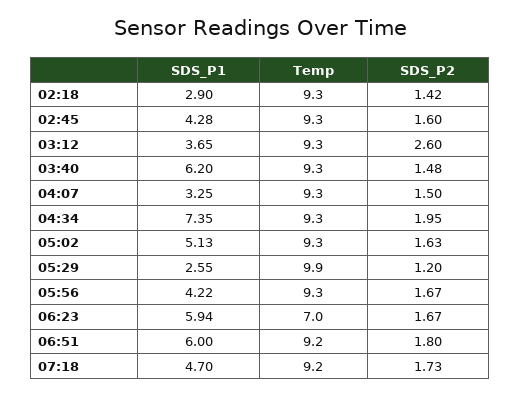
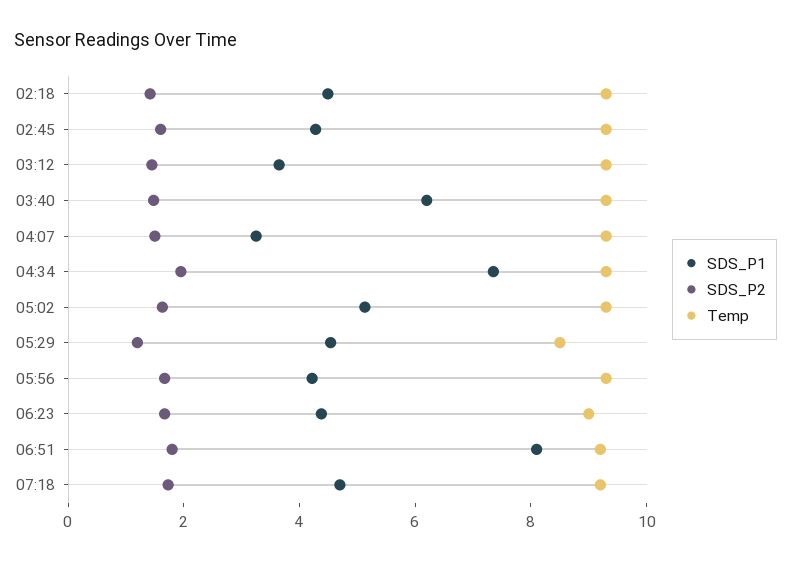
  {
    "SDS_P1": {
-     "02:18": 2.9,
+     "02:18": 4.5,
      "02:45": 4.28,
      "03:12": 3.65,
      "03:40": 6.2,
      "04:07": 3.25,
      "04:34": 7.35,
      "05:02": 5.13,
-     "05:29": 2.55,
+     "05:29": 4.5,
      "05:56": 4.22,
-     "06:23": 5.94,
+     "06:23": 4.5,
-     "06:51": 6,
+     "06:51": 8,
      "07:18": 4.7
    },
    "Temp": {
      "02:18": 9.3,
      "02:45": 9.3,
      "03:12": 9.3,
      "03:40": 9.3,
      "04:07": 9.3,
      "04:34": 9.3,
      "05:02": 9.3,
-     "05:29": 9.9,
+     "05:29": 8.5,
      "05:56": 9.3,
-     "06:23": 7,
+     "06:23": 9,
      "06:51": 9.2,
      "07:18": 9.2
    },
    "SDS_P2": {
      "02:18": 1.42,
      "02:45": 1.6,
-     "03:12": 2.6,
+     "03:12": 1.5,
      "03:40": 1.48,
      "04:07": 1.5,
      "04:34": 1.95,
      "05:02": 1.63,
      "05:29": 1.2,
      "05:56": 1.67,
      "06:23": 1.67,
      "06:51": 1.8,
      "07:18": 1.73
    }
  }

